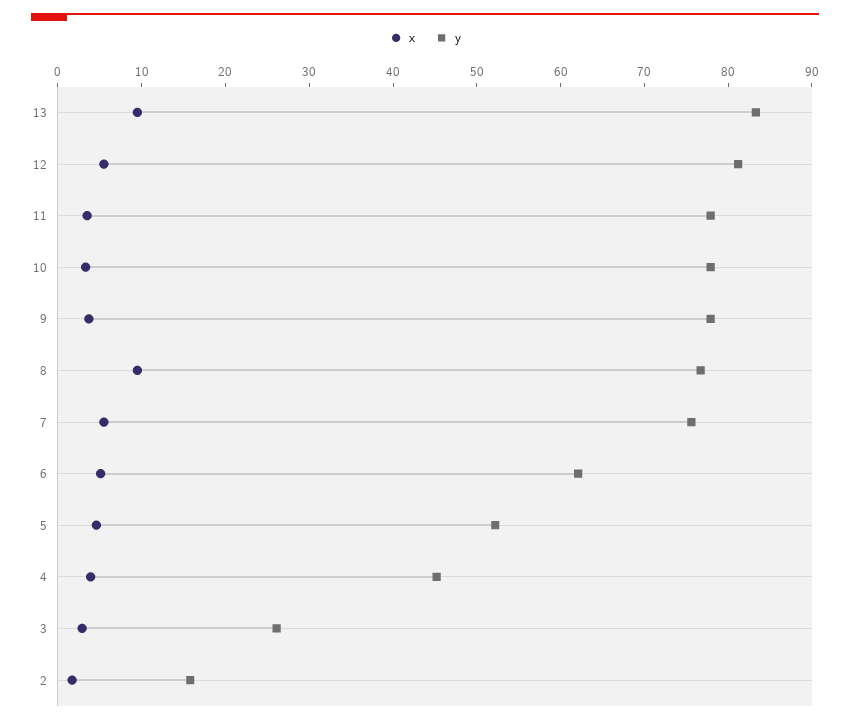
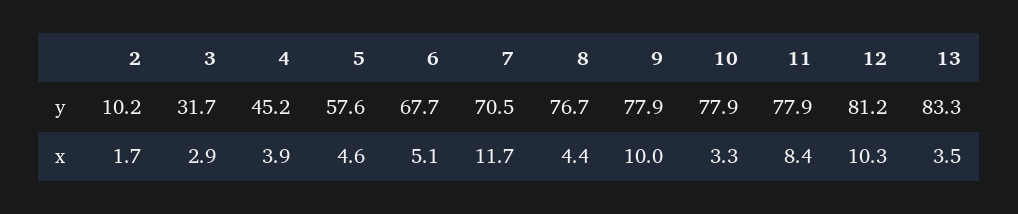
  {
    "x": {
-     "13": 10,
+     "13": 3.5,
-     "12": 6,
+     "12": 10.3,
-     "11": 4,
+     "11": 8.4,
      "10": 3.3,
-     "9": 4,
+     "9": 10,
-     "8": 10,
+     "8": 4.4,
-     "7": 6,
+     "7": 11.7,
      "6": 5.1,
      "5": 4.6,
      "4": 3.9,
      "3": 2.9,
      "2": 1.7
    },
    "y": {
      "13": 83.3,
      "12": 81.2,
      "11": 77.9,
      "10": 77.9,
      "9": 77.9,
      "8": 76.7,
-     "7": 76,
+     "7": 70.5,
-     "6": 62,
+     "6": 67.7,
-     "5": 52,
+     "5": 57.6,
      "4": 45.2,
-     "3": 26,
+     "3": 31.7,
-     "2": 16
+     "2": 10.2
    }
  }

